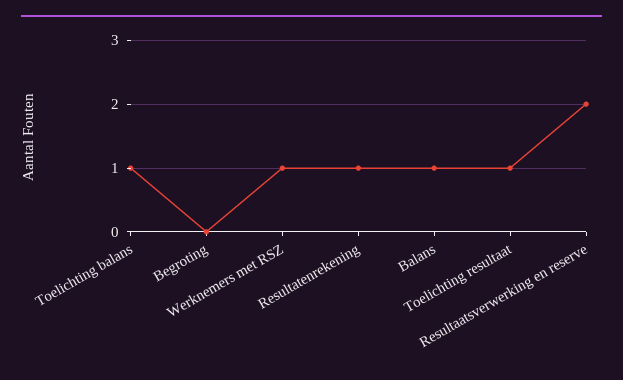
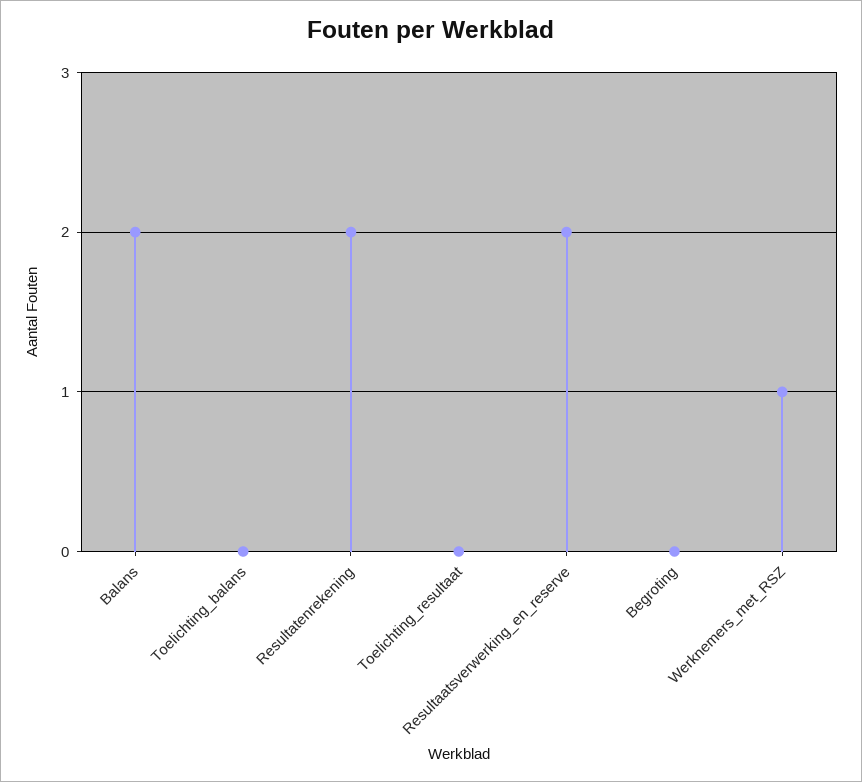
  {
-   "Toelichting balans": 1,
+   "Toelichting balans": 0,
    "Begroting": 0,
    "Werknemers met RSZ": 1,
-   "Resultatenrekening": 1,
+   "Resultatenrekening": 2,
-   "Balans": 1,
+   "Balans": 2,
-   "Toelichting resultaat": 1,
+   "Toelichting resultaat": 0,
    "Resultaatsverwerking en reserve": 2
  }

